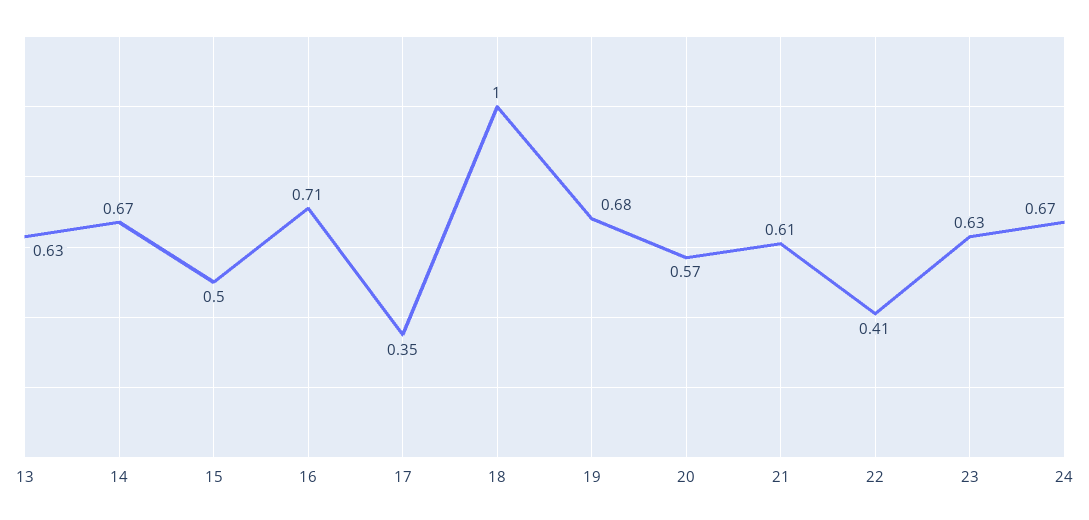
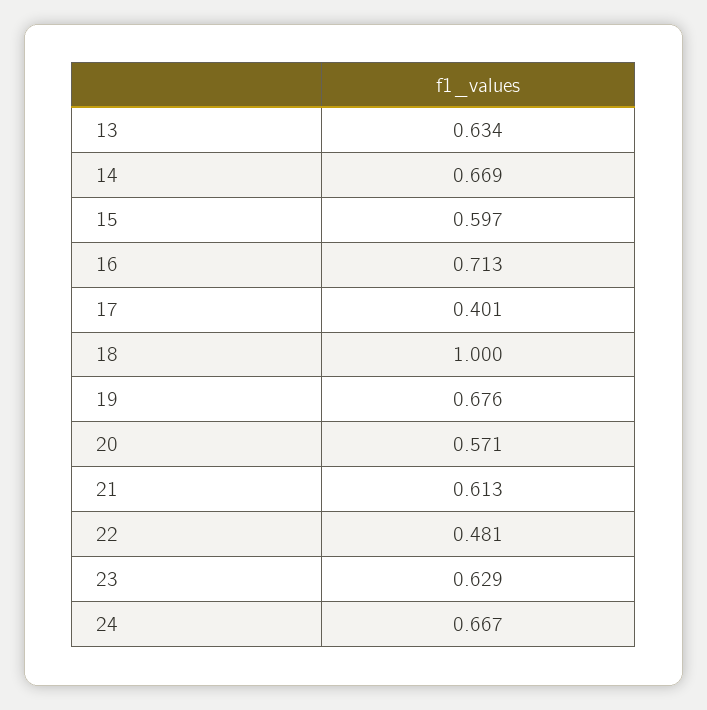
  {
    "13": 0.634,
    "14": 0.669,
-   "15": 0.5,
+   "15": 0.597,
    "16": 0.713,
-   "17": 0.35,
+   "17": 0.401,
    "18": 1,
    "19": 0.676,
    "20": 0.571,
    "21": 0.613,
-   "22": 0.41,
+   "22": 0.481,
    "23": 0.629,
    "24": 0.667
  }

